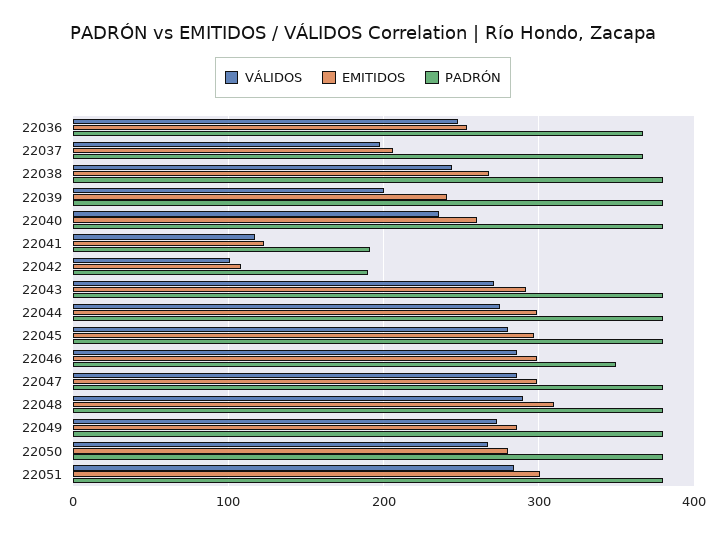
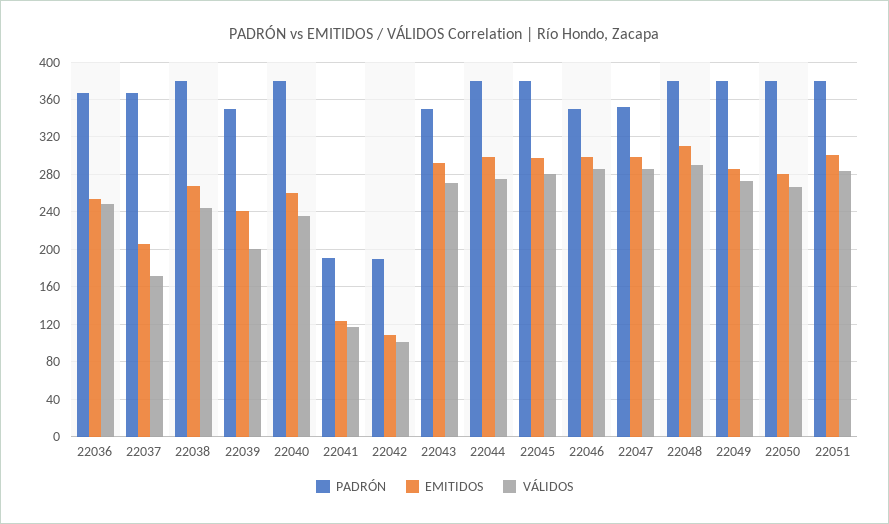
  {
    "VÁLIDOS": {
      "22036": 250,
-     "22037": 200,
+     "22037": 170,
      "22038": 240,
      "22039": 200,
      "22040": 240,
      "22041": 120,
      "22042": 100,
      "22043": 270,
      "22044": 280,
      "22045": 280,
      "22046": 290,
      "22047": 290,
      "22048": 290,
      "22049": 270,
      "22050": 270,
      "22051": 280
    },
    "EMITIDOS": {
      "22036": 250,
      "22037": 210,
      "22038": 270,
      "22039": 240,
      "22040": 260,
      "22041": 120,
      "22042": 110,
      "22043": 290,
      "22044": 300,
      "22045": 300,
      "22046": 300,
      "22047": 300,
      "22048": 310,
      "22049": 290,
      "22050": 280,
      "22051": 300
    },
    "PADRÓN": {
      "22036": 370,
      "22037": 370,
      "22038": 380,
-     "22039": 380,
+     "22039": 350,
      "22040": 380,
      "22041": 190,
      "22042": 190,
-     "22043": 380,
+     "22043": 350,
      "22044": 380,
      "22045": 380,
      "22046": 350,
-     "22047": 380,
+     "22047": 350,
      "22048": 380,
      "22049": 380,
      "22050": 380,
      "22051": 380
    }
  }

